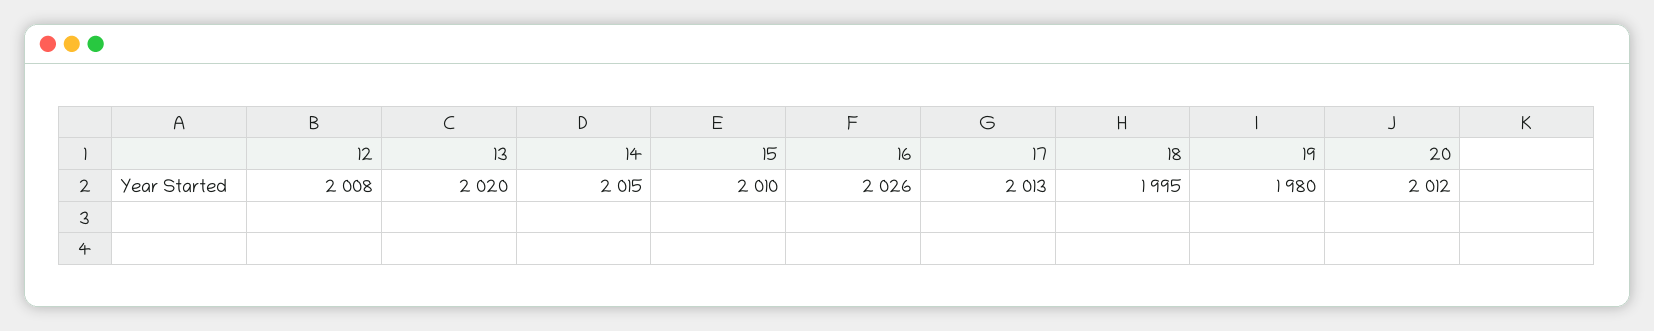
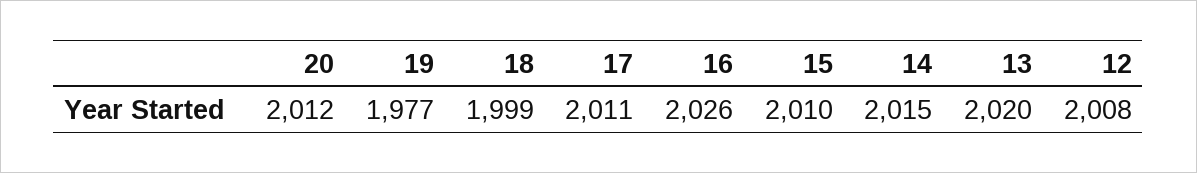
  {
    "12": 2008,
    "13": 2020,
    "14": 2015,
    "15": 2010,
    "16": 2026,
-   "17": 2013,
+   "17": 2011,
-   "18": 1995,
+   "18": 1999,
-   "19": 1980,
+   "19": 1977,
    "20": 2012
  }

